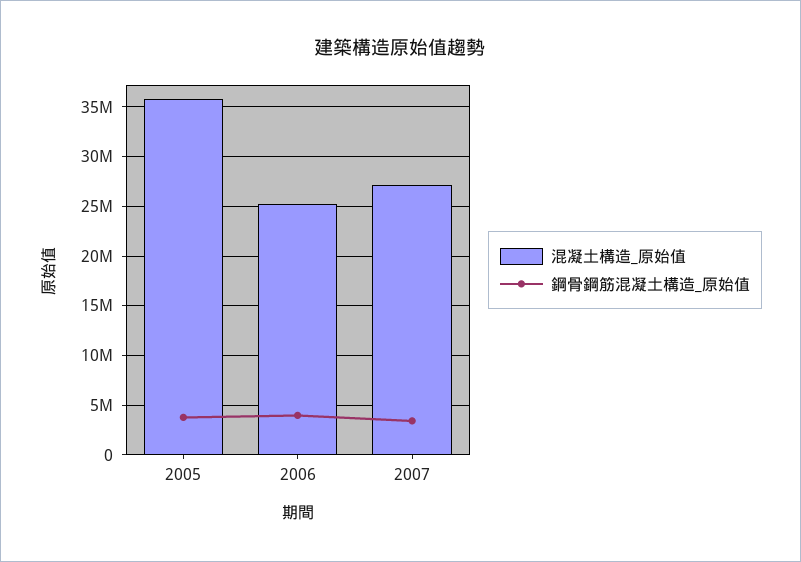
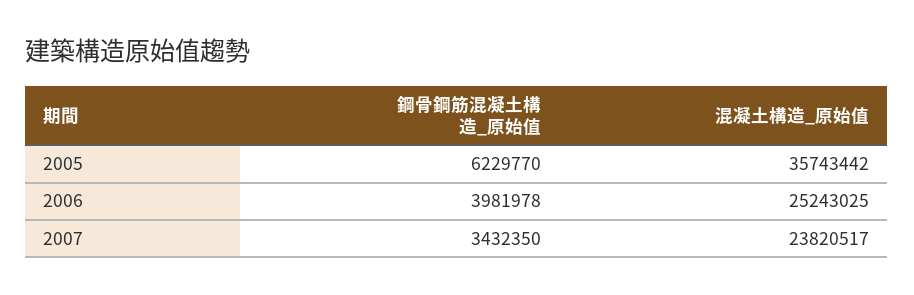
  {
    "混凝土構造_原始值": {
      "2005": 35743442,
      "2006": 25243025,
-     "2007": 27000000
+     "2007": 23820517
    },
    "鋼骨鋼筋混凝土構造_原始值": {
-     "2005": 4000000,
+     "2005": 6229770,
      "2006": 3981978,
      "2007": 3432350
    }
  }

